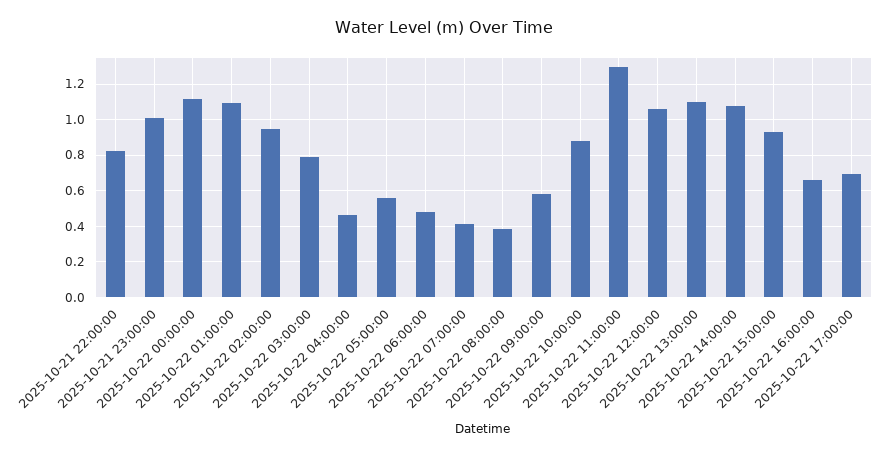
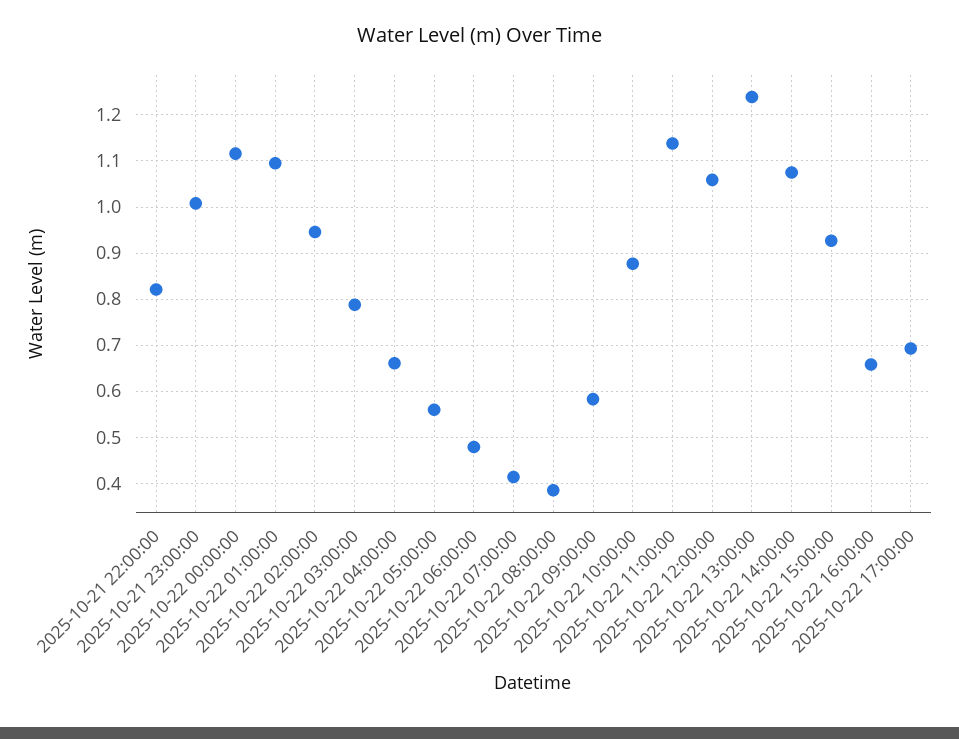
  {
    "2025-10-21 22:00:00": 0.82,
    "2025-10-21 23:00:00": 1,
    "2025-10-22 00:00:00": 1.12,
    "2025-10-22 01:00:00": 1.1,
    "2025-10-22 02:00:00": 0.94,
    "2025-10-22 03:00:00": 0.78,
-   "2025-10-22 04:00:00": 0.45,
+   "2025-10-22 04:00:00": 0.66,
    "2025-10-22 05:00:00": 0.56,
    "2025-10-22 06:00:00": 0.48,
    "2025-10-22 07:00:00": 0.42,
    "2025-10-22 08:00:00": 0.38,
    "2025-10-22 09:00:00": 0.58,
    "2025-10-22 10:00:00": 0.88,
-   "2025-10-22 11:00:00": 1.3,
+   "2025-10-22 11:00:00": 1.14,
    "2025-10-22 12:00:00": 1.06,
-   "2025-10-22 13:00:00": 1.1,
+   "2025-10-22 13:00:00": 1.24,
    "2025-10-22 14:00:00": 1.08,
    "2025-10-22 15:00:00": 0.92,
    "2025-10-22 16:00:00": 0.66,
    "2025-10-22 17:00:00": 0.7
  }

